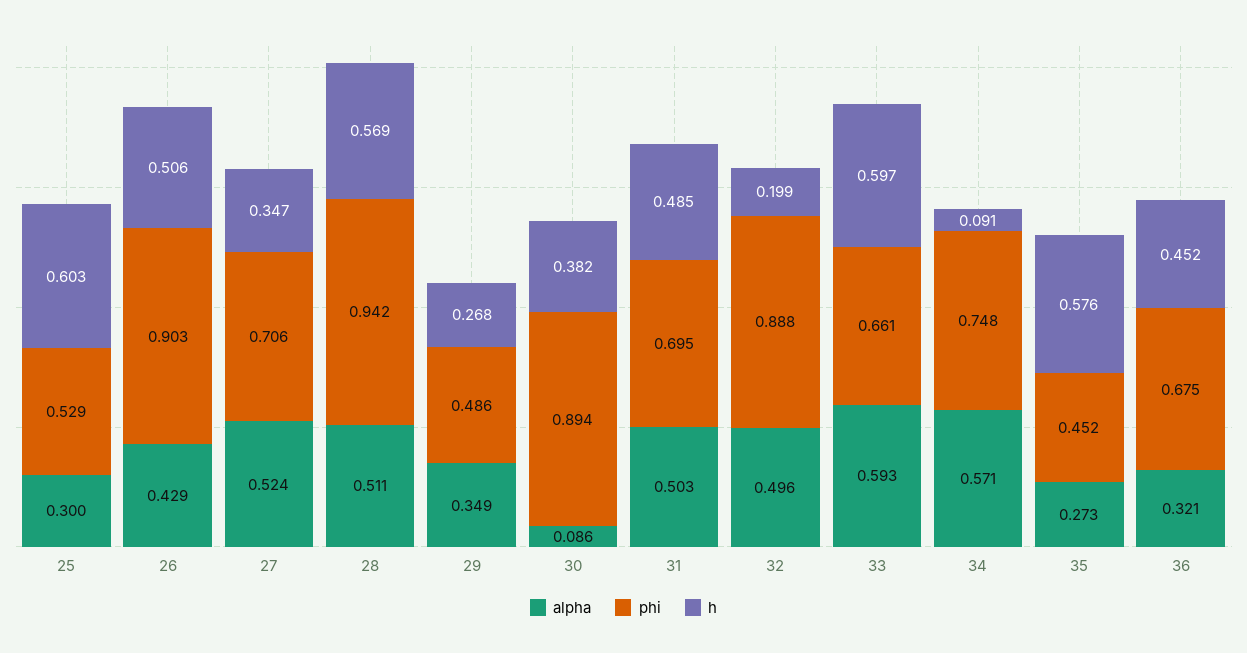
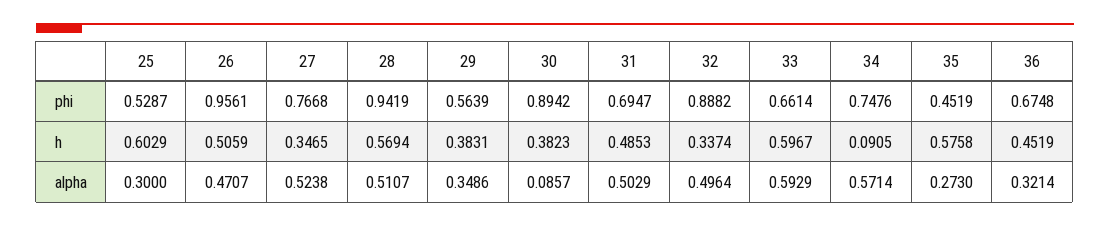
  {
    "alpha": {
      "25": 0.3,
-     "26": 0.429,
+     "26": 0.4707,
      "27": 0.5238,
      "28": 0.5107,
      "29": 0.3486,
      "30": 0.0857,
      "31": 0.5029,
      "32": 0.4964,
      "33": 0.5929,
      "34": 0.5714,
      "35": 0.273,
      "36": 0.3214
    },
    "phi": {
      "25": 0.5287,
-     "26": 0.903,
+     "26": 0.9561,
-     "27": 0.706,
+     "27": 0.7668,
      "28": 0.9419,
-     "29": 0.486,
+     "29": 0.5639,
      "30": 0.8942,
      "31": 0.6947,
      "32": 0.8882,
      "33": 0.6614,
      "34": 0.7476,
      "35": 0.4519,
      "36": 0.6748
    },
    "h": {
      "25": 0.6029,
      "26": 0.5059,
      "27": 0.3465,
      "28": 0.5694,
-     "29": 0.268,
+     "29": 0.3831,
      "30": 0.3823,
      "31": 0.4853,
-     "32": 0.199,
+     "32": 0.3374,
      "33": 0.5967,
      "34": 0.0905,
      "35": 0.5758,
      "36": 0.4519
    }
  }

